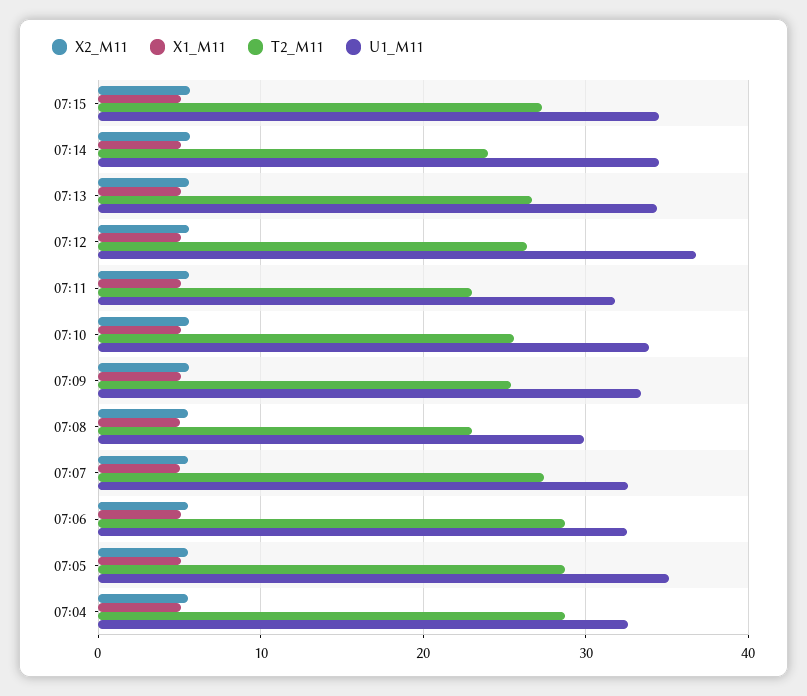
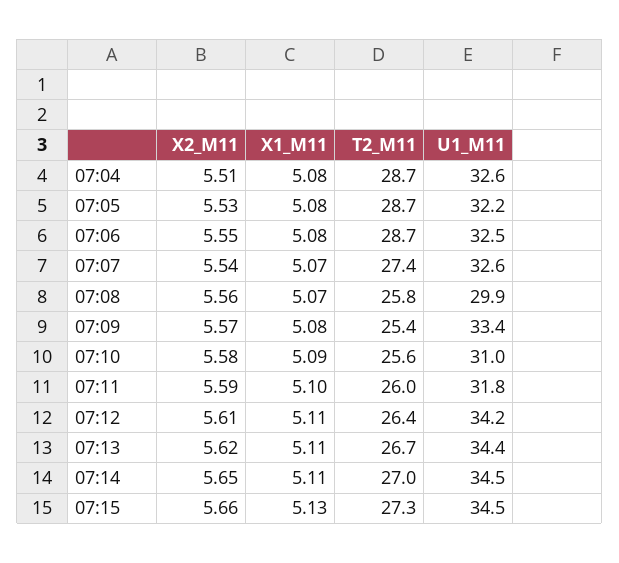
  {
    "X2_M11": {
      "07:15": 5.66,
      "07:14": 5.65,
      "07:13": 5.62,
      "07:12": 5.61,
      "07:11": 5.59,
      "07:10": 5.58,
      "07:09": 5.57,
      "07:08": 5.56,
      "07:07": 5.54,
      "07:06": 5.55,
      "07:05": 5.53,
      "07:04": 5.51
    },
    "X1_M11": {
      "07:15": 5.13,
      "07:14": 5.11,
      "07:13": 5.11,
      "07:12": 5.11,
      "07:11": 5.1,
      "07:10": 5.09,
      "07:09": 5.08,
      "07:08": 5.07,
      "07:07": 5.07,
      "07:06": 5.08,
      "07:05": 5.08,
      "07:04": 5.08
    },
    "T2_M11": {
      "07:15": 27.3,
-     "07:14": 24,
+     "07:14": 27,
      "07:13": 26.7,
      "07:12": 26.4,
-     "07:11": 23,
+     "07:11": 26,
      "07:10": 25.6,
      "07:09": 25.4,
-     "07:08": 23,
+     "07:08": 25.8,
      "07:07": 27.4,
      "07:06": 28.7,
      "07:05": 28.7,
      "07:04": 28.7
    },
    "U1_M11": {
      "07:15": 34.5,
      "07:14": 34.5,
      "07:13": 34.4,
-     "07:12": 37,
+     "07:12": 34.2,
      "07:11": 31.8,
-     "07:10": 34,
+     "07:10": 31,
      "07:09": 33.4,
      "07:08": 29.9,
      "07:07": 32.6,
      "07:06": 32.5,
-     "07:05": 35,
+     "07:05": 32.2,
      "07:04": 32.6
    }
  }

